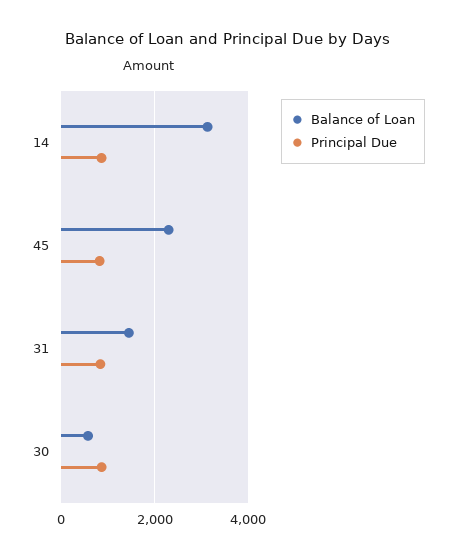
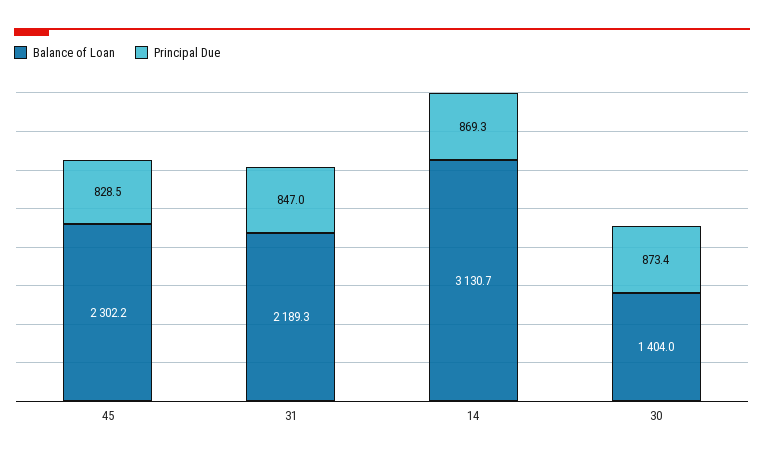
  {
    "Balance of Loan": {
      "14": 3130.7,
      "45": 2302.2,
-     "31": 1400,
+     "31": 2189.3,
-     "30": 600
+     "30": 1404
    },
    "Principal Due": {
      "14": 869.3,
      "45": 828.5,
      "31": 847,
      "30": 873.4
    }
  }

